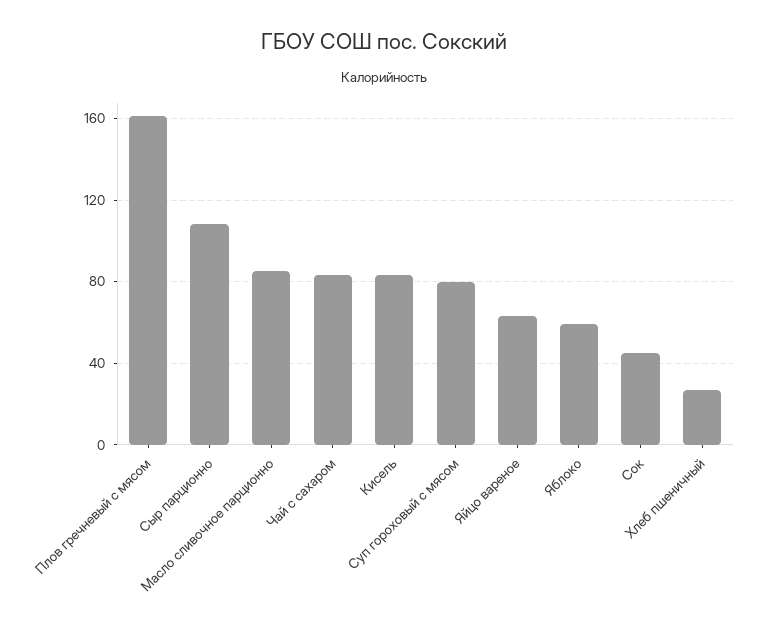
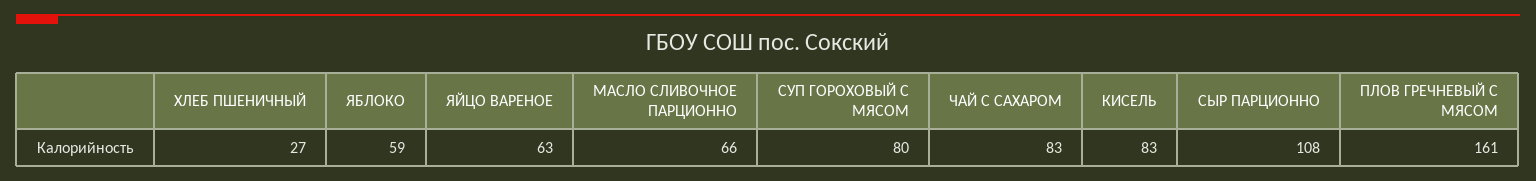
  {
    "Плов гречневый с мясом": 161,
    "Сыр парционно": 108,
-   "Масло сливочное парционно": 85,
+   "Масло сливочное парционно": 66,
    "Чай с сахаром": 83,
    "Кисель": 83,
    "Суп гороховый с мясом": 80,
    "Яйцо вареное": 63,
    "Яблоко": 59,
-   "Сок": 45,
    "Хлеб пшеничный": 27
  }

